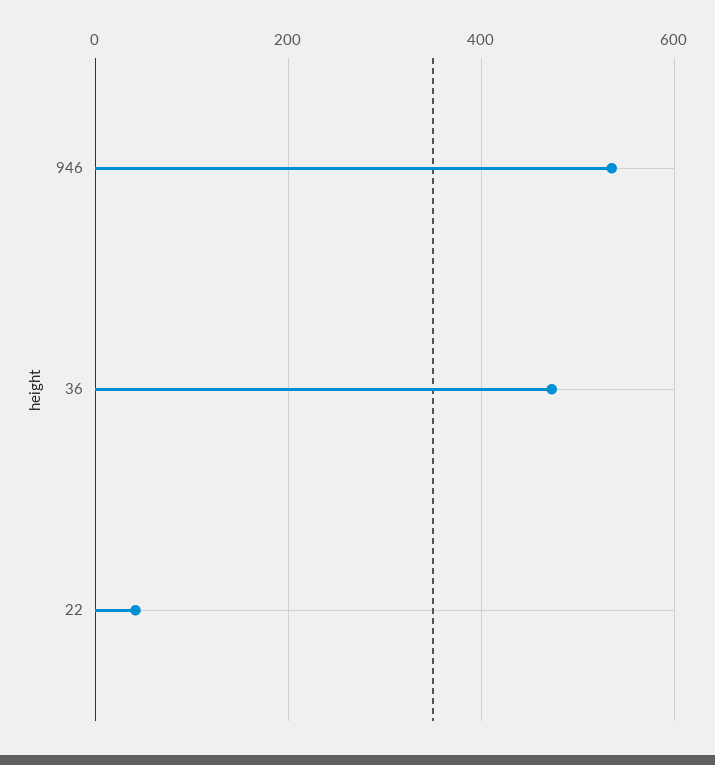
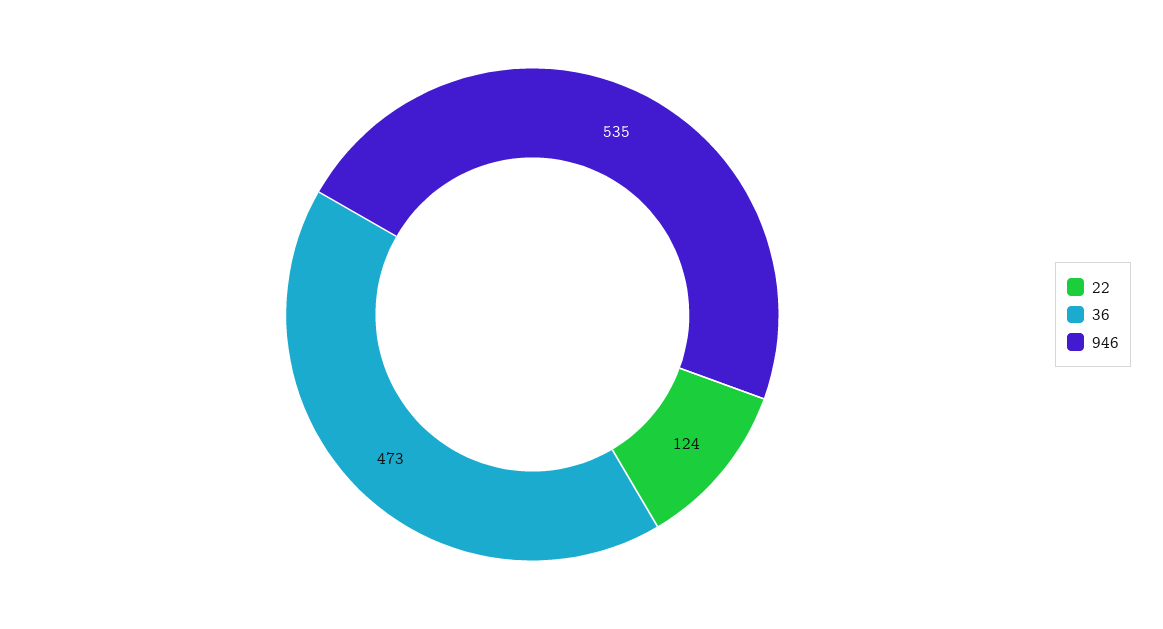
  {
    "946": 535,
    "36": 473,
-   "22": 40
+   "22": 124
  }

